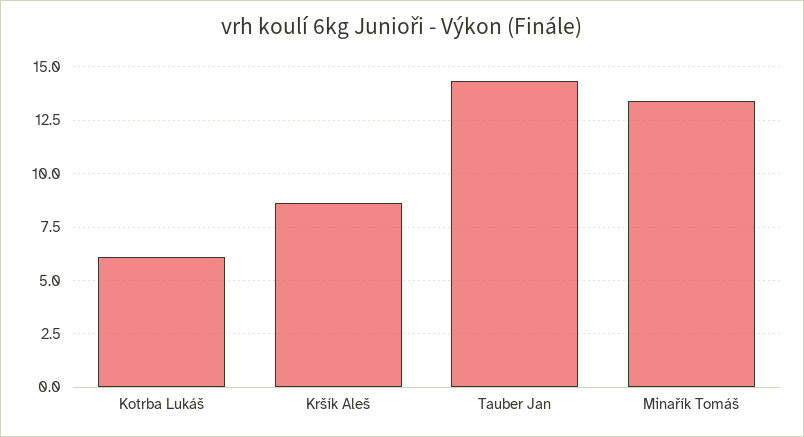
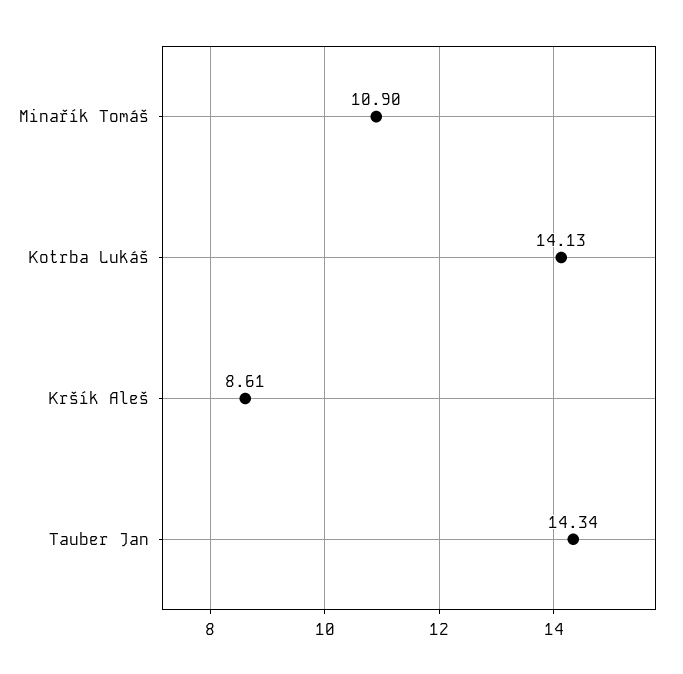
  {
-   "Kotrba Lukáš": 6,
+   "Kotrba Lukáš": 14.13,
    "Kršík Aleš": 8.61,
    "Tauber Jan": 14.34,
-   "Minařík Tomáš": 13.5
+   "Minařík Tomáš": 10.9
  }

